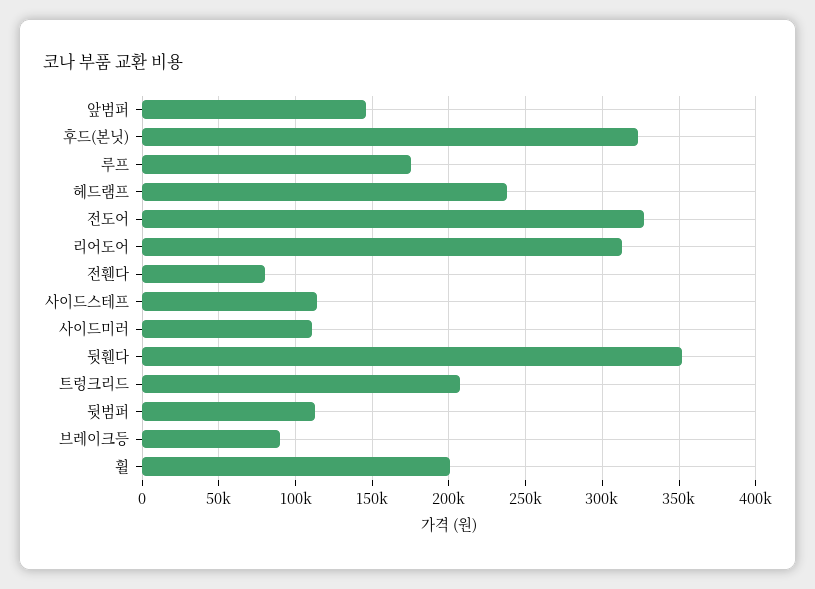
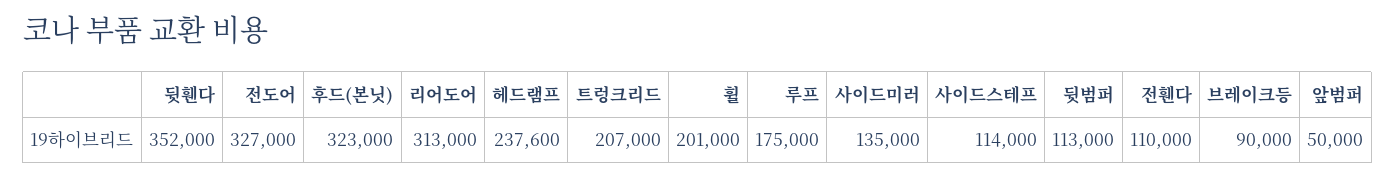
  {
-   "앞범퍼": 145000,
+   "앞범퍼": 50000,
    "후드(본닛)": 323000,
    "루프": 175000,
    "헤드램프": 237600,
    "전도어": 327000,
    "리어도어": 313000,
-   "전휀다": 80000,
+   "전휀다": 110000,
    "사이드스테프": 114000,
-   "사이드미러": 110000,
+   "사이드미러": 135000,
    "뒷휀다": 352000,
    "트렁크리드": 207000,
    "뒷범퍼": 113000,
    "브레이크등": 90000,
    "휠": 201000
  }

